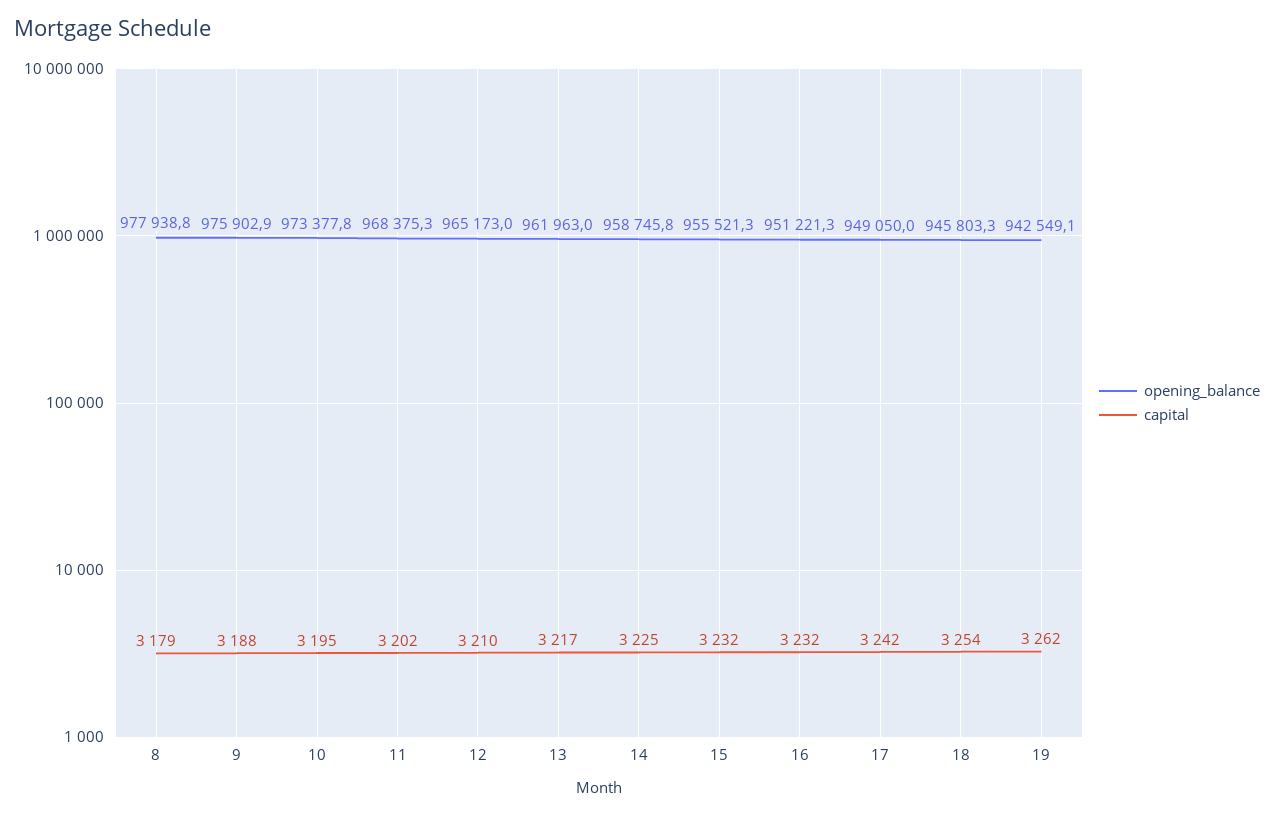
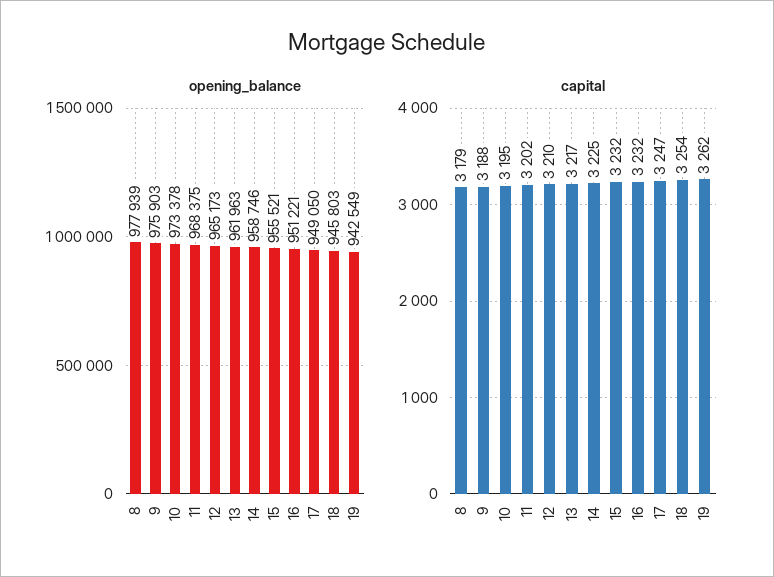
  {
    "opening_balance": {
      "8": 977938.8,
      "9": 975902.9,
      "10": 973377.8,
      "11": 968375.3,
      "12": 965173,
      "13": 961963,
      "14": 958745.8,
      "15": 955521.3,
      "16": 951221.3,
      "17": 949050,
      "18": 945803.3,
      "19": 942549.1
    },
    "capital": {
      "8": 3179,
      "9": 3188,
      "10": 3195,
      "11": 3202,
      "12": 3210,
      "13": 3217,
      "14": 3225,
      "15": 3232,
      "16": 3232,
-     "17": 3242,
+     "17": 3247,
      "18": 3254,
      "19": 3262
    }
  }

